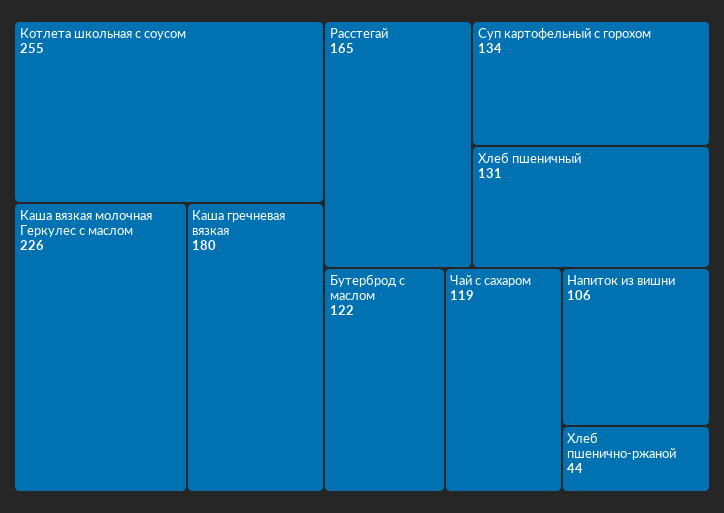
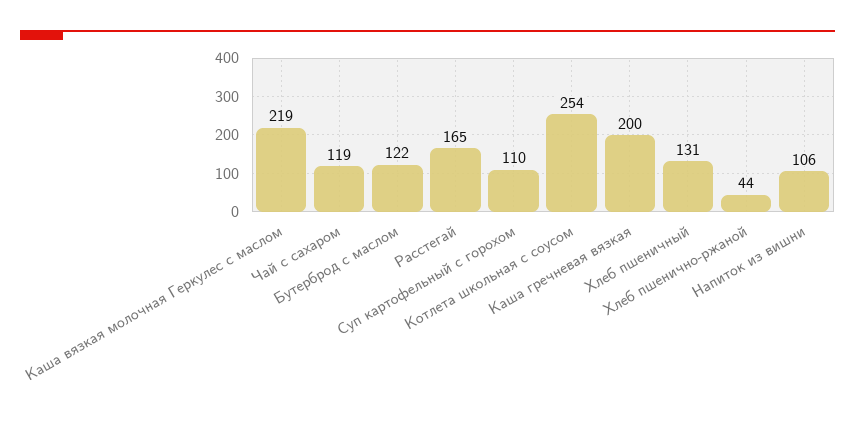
  {
-   "Котлета школьная с соусом": 255,
+   "Котлета школьная с соусом": 254,
-   "Каша вязкая молочная Геркулес с маслом": 226,
+   "Каша вязкая молочная Геркулес с маслом": 219,
-   "Каша гречневая вязкая": 180,
+   "Каша гречневая вязкая": 200,
    "Расстегай": 165,
-   "Суп картофельный с горохом": 134,
+   "Суп картофельный с горохом": 110,
    "Хлеб пшеничный": 131,
    "Бутерброд с маслом": 122,
    "Чай с сахаром": 119,
    "Напиток из вишни": 106,
    "Хлеб пшенично-ржаной": 44
  }

